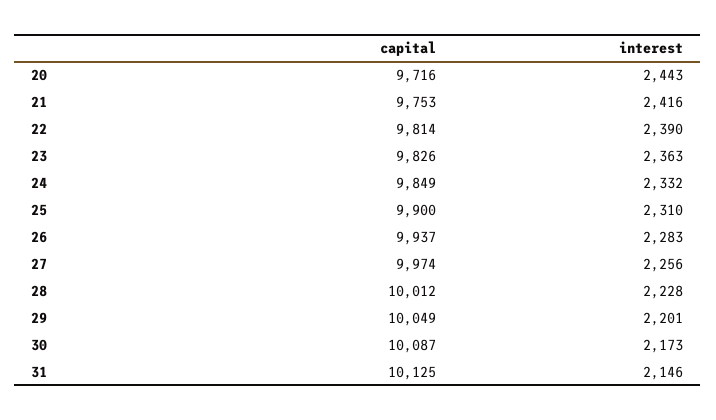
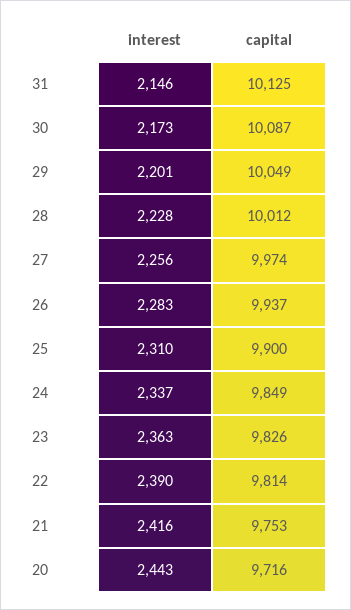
  {
    "capital": {
      "20": 9716,
      "21": 9753,
      "22": 9814,
      "23": 9826,
      "24": 9849,
      "25": 9900,
      "26": 9937,
      "27": 9974,
      "28": 10012,
      "29": 10049,
      "30": 10087,
      "31": 10125
    },
    "interest": {
      "20": 2443,
      "21": 2416,
      "22": 2390,
      "23": 2363,
-     "24": 2332,
+     "24": 2337,
      "25": 2310,
      "26": 2283,
      "27": 2256,
      "28": 2228,
      "29": 2201,
      "30": 2173,
      "31": 2146
    }
  }

